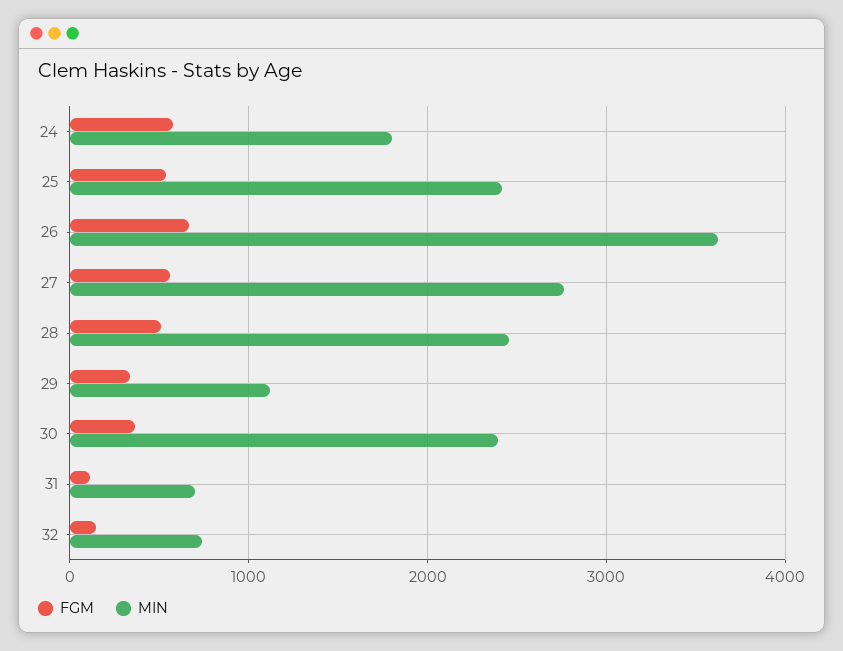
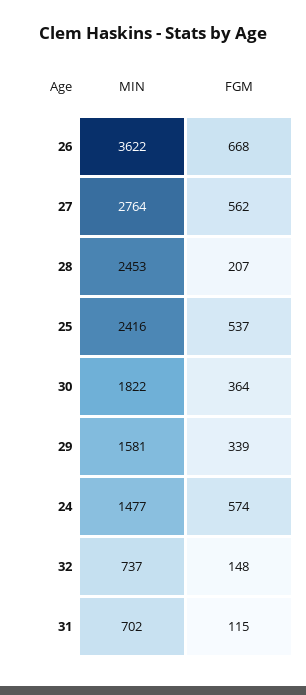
  {
    "FGM": {
      "24": 574,
      "25": 537,
      "26": 668,
      "27": 562,
-     "28": 500,
+     "28": 207,
      "29": 339,
      "30": 364,
      "31": 115,
      "32": 148
    },
    "MIN": {
-     "24": 1800,
+     "24": 1477,
      "25": 2416,
      "26": 3622,
      "27": 2764,
      "28": 2453,
-     "29": 1100,
+     "29": 1581,
-     "30": 2400,
+     "30": 1822,
      "31": 702,
      "32": 737
    }
  }

